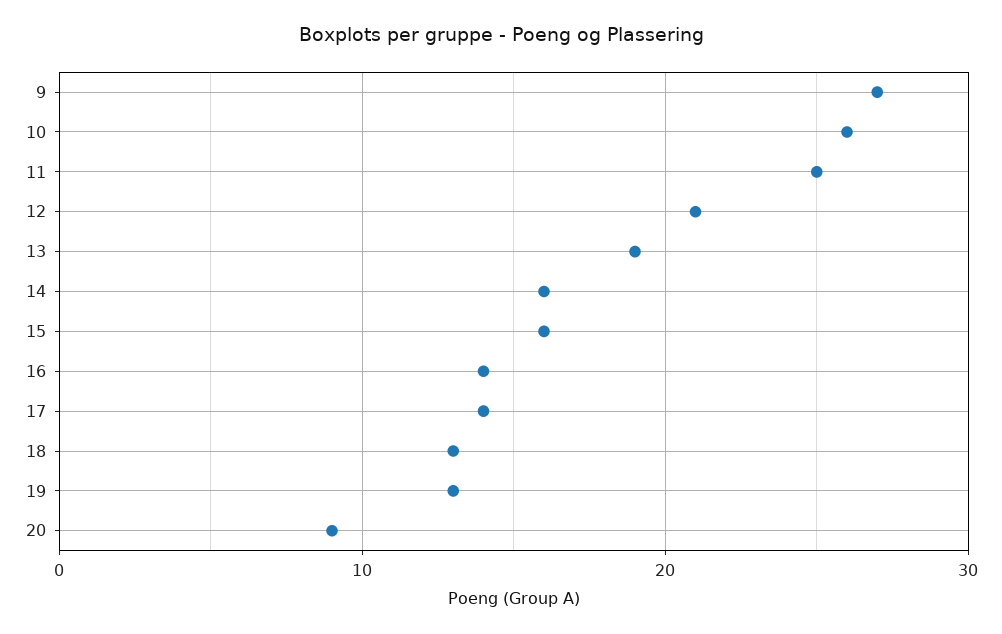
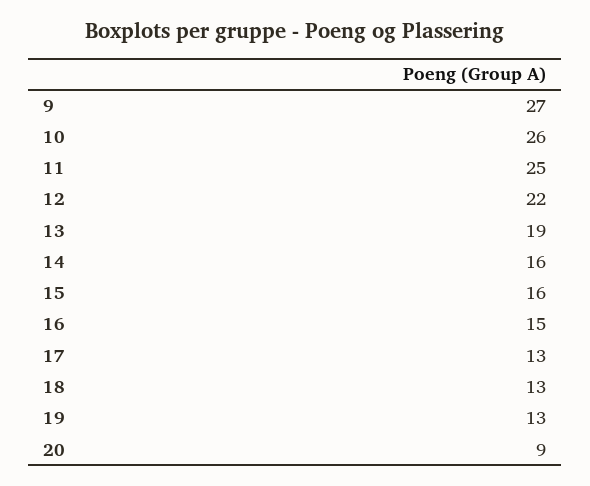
  {
    "9": 27,
    "10": 26,
    "11": 25,
-   "12": 21,
+   "12": 22,
    "13": 19,
    "14": 16,
    "15": 16,
-   "16": 14,
+   "16": 15,
-   "17": 14,
+   "17": 13,
    "18": 13,
    "19": 13,
    "20": 9
  }

